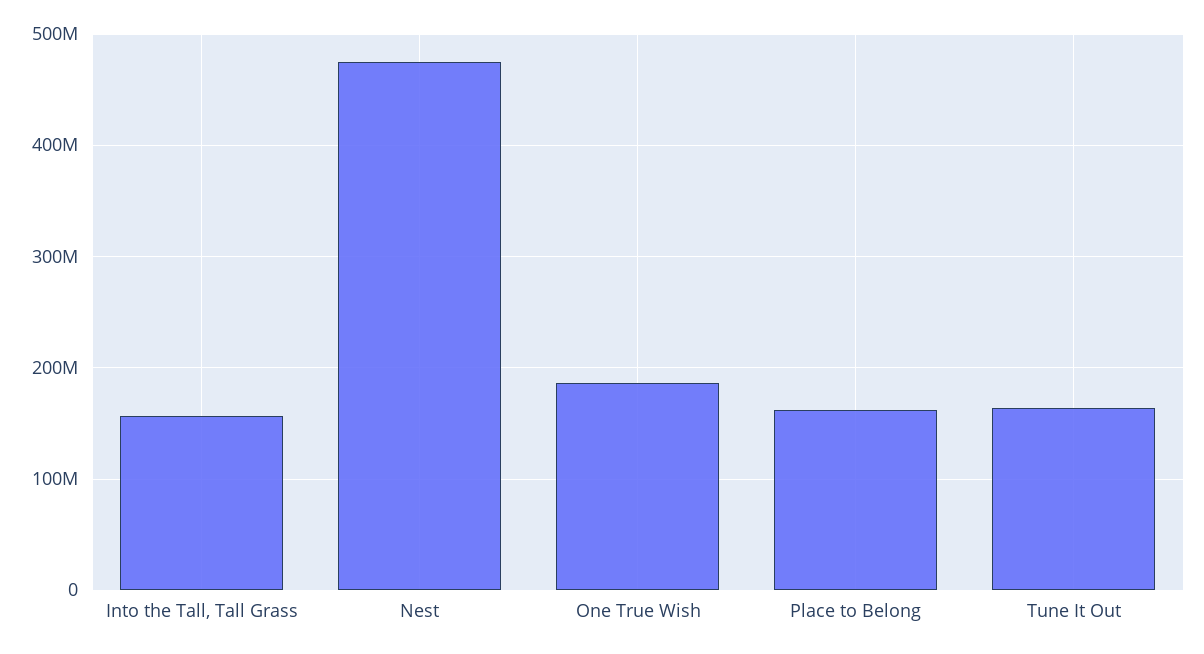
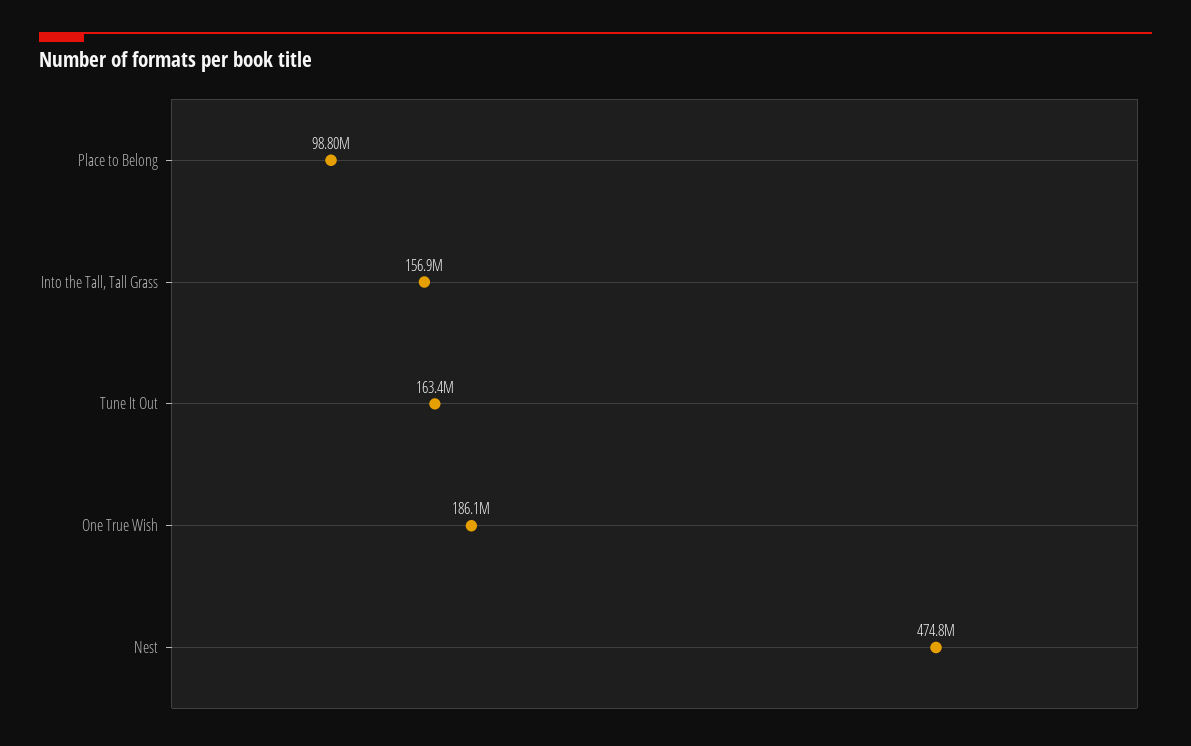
  {
    "Into the Tall, Tall Grass": 156900000,
    "Nest": 474800000,
    "One True Wish": 186100000,
-   "Place to Belong": 160000000,
+   "Place to Belong": 98800000,
    "Tune It Out": 163400000
  }

